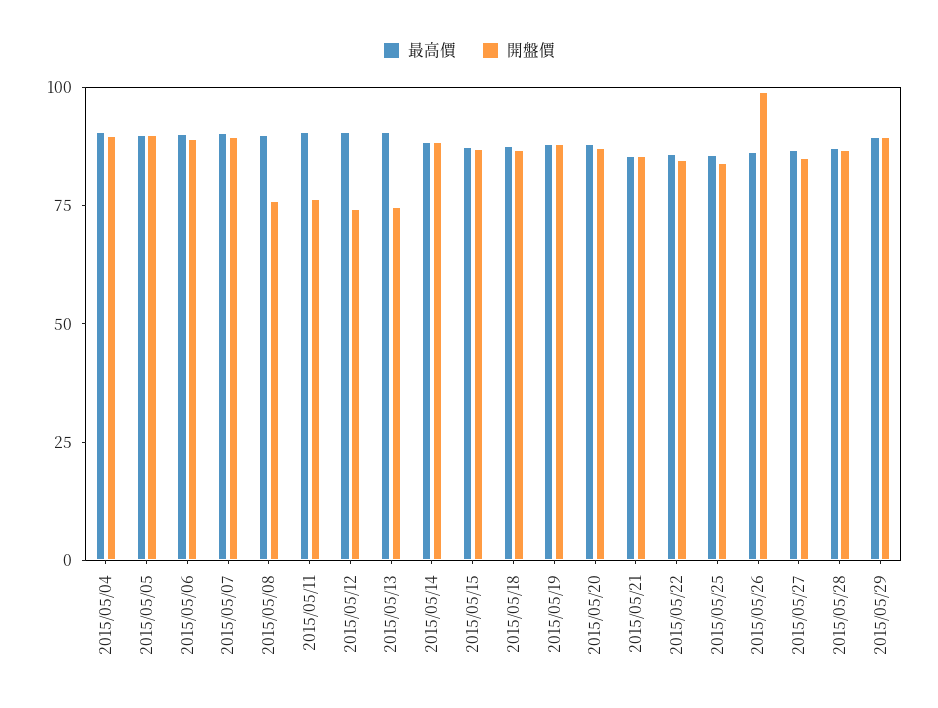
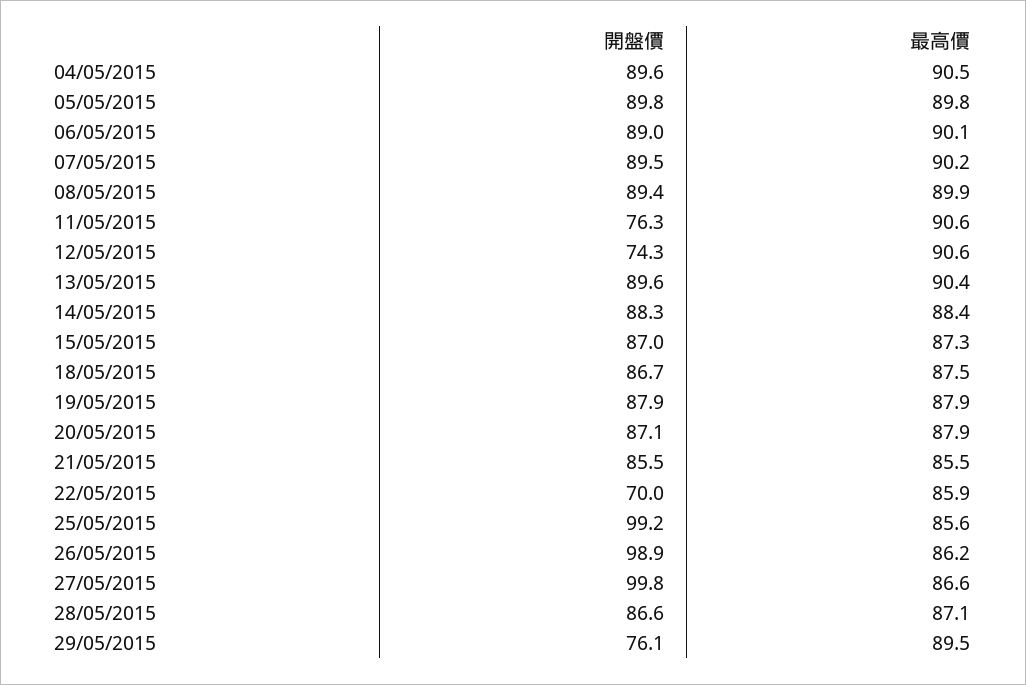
  {
    "最高價": {
      "2015/05/04": 90.5,
      "2015/05/05": 89.8,
      "2015/05/06": 90.1,
      "2015/05/07": 90.2,
      "2015/05/08": 89.9,
      "2015/05/11": 90.6,
      "2015/05/12": 90.6,
      "2015/05/13": 90.4,
      "2015/05/14": 88.4,
      "2015/05/15": 87.3,
      "2015/05/18": 87.5,
      "2015/05/19": 87.9,
      "2015/05/20": 87.9,
      "2015/05/21": 85.5,
      "2015/05/22": 85.9,
      "2015/05/25": 85.6,
      "2015/05/26": 86.2,
      "2015/05/27": 86.6,
      "2015/05/28": 87.1,
      "2015/05/29": 89.5
    },
    "開盤價": {
      "2015/05/04": 89.6,
      "2015/05/05": 89.8,
      "2015/05/06": 89,
      "2015/05/07": 89.5,
-     "2015/05/08": 75,
+     "2015/05/08": 89.4,
      "2015/05/11": 76.3,
      "2015/05/12": 74.3,
-     "2015/05/13": 75,
+     "2015/05/13": 89.6,
      "2015/05/14": 88.3,
      "2015/05/15": 87,
      "2015/05/18": 86.7,
      "2015/05/19": 87.9,
      "2015/05/20": 87.1,
      "2015/05/21": 85.5,
-     "2015/05/22": 85,
+     "2015/05/22": 70,
-     "2015/05/25": 85,
+     "2015/05/25": 99.2,
      "2015/05/26": 98.9,
-     "2015/05/27": 85,
+     "2015/05/27": 99.8,
      "2015/05/28": 86.6,
-     "2015/05/29": 90
+     "2015/05/29": 76.1
    }
  }

